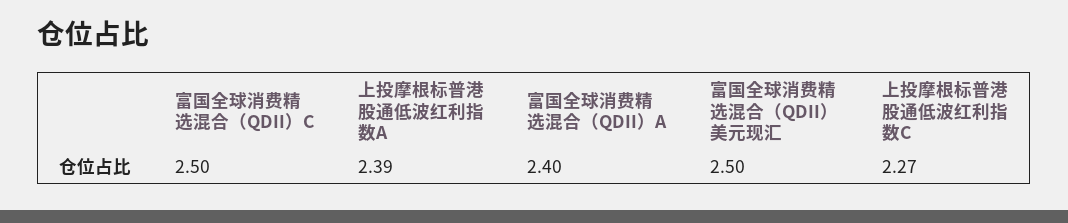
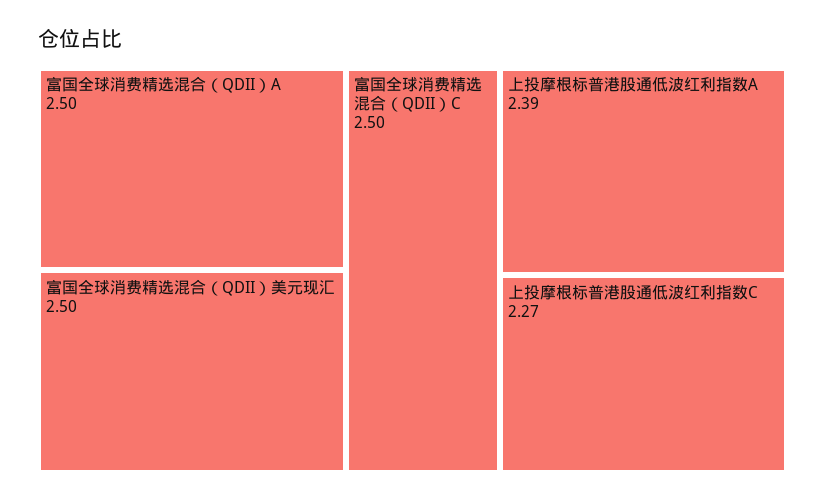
  {
    "富国全球消费精选混合（QDII）C": 2.5,
    "上投摩根标普港股通低波红利指数A": 2.39,
-   "富国全球消费精选混合（QDII）A": 2.4,
+   "富国全球消费精选混合（QDII）A": 2.5,
    "富国全球消费精选混合（QDII）美元现汇": 2.5,
    "上投摩根标普港股通低波红利指数C": 2.27
  }

